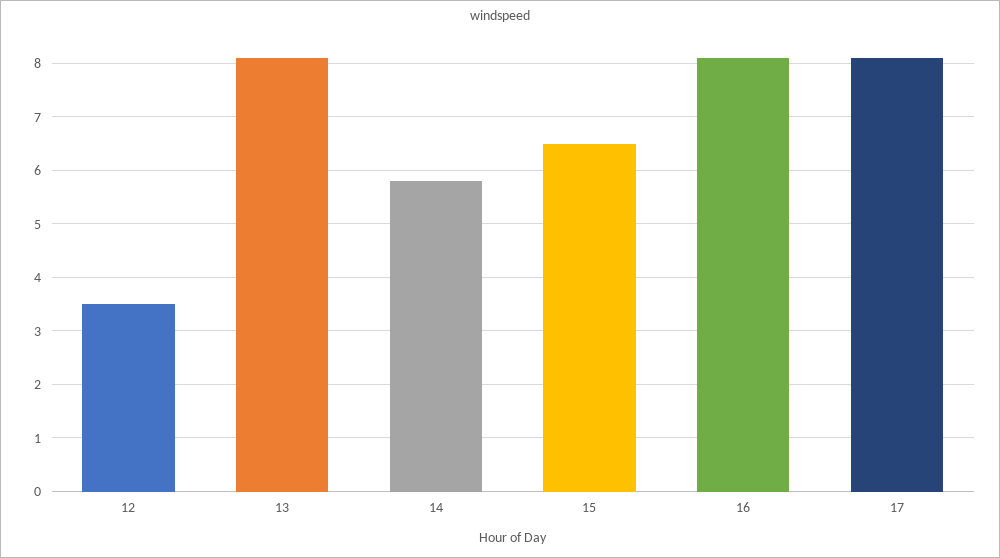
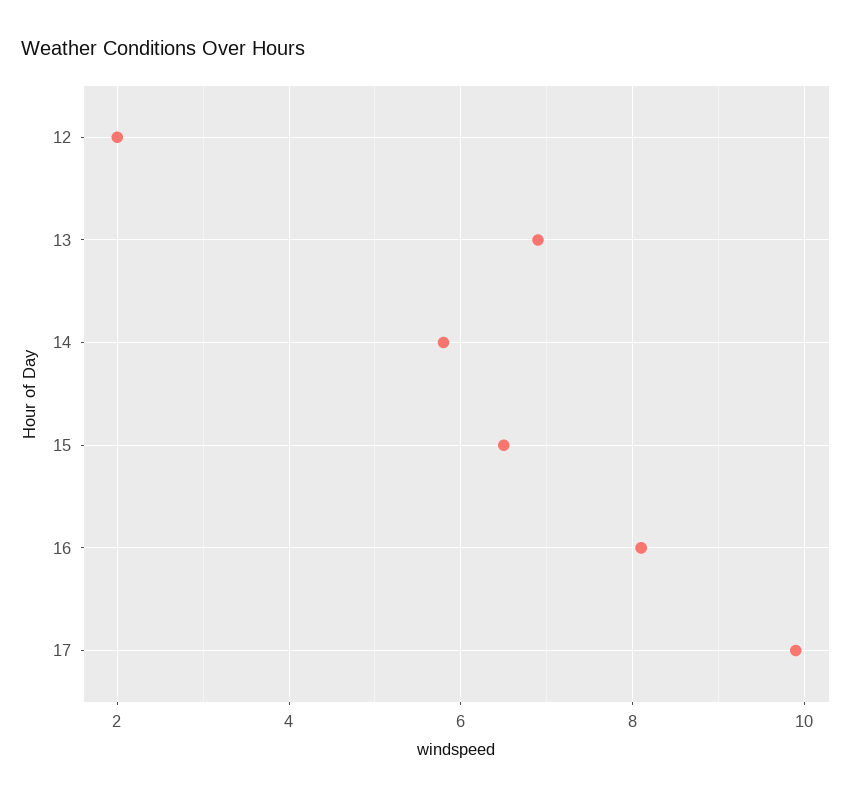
  {
-   "12": 3.5,
+   "12": 2,
-   "13": 8,
+   "13": 7,
    "14": 6,
    "15": 6.5,
    "16": 8,
-   "17": 8
+   "17": 10
  }

